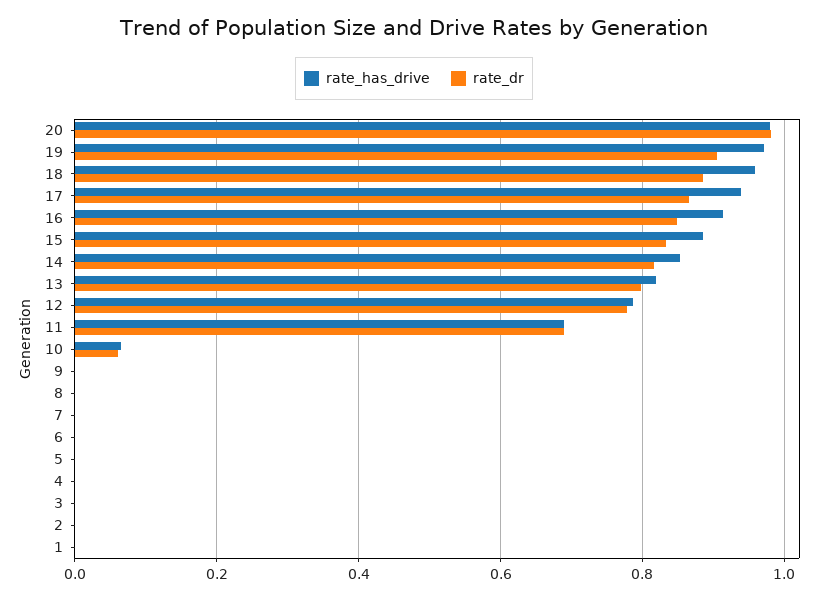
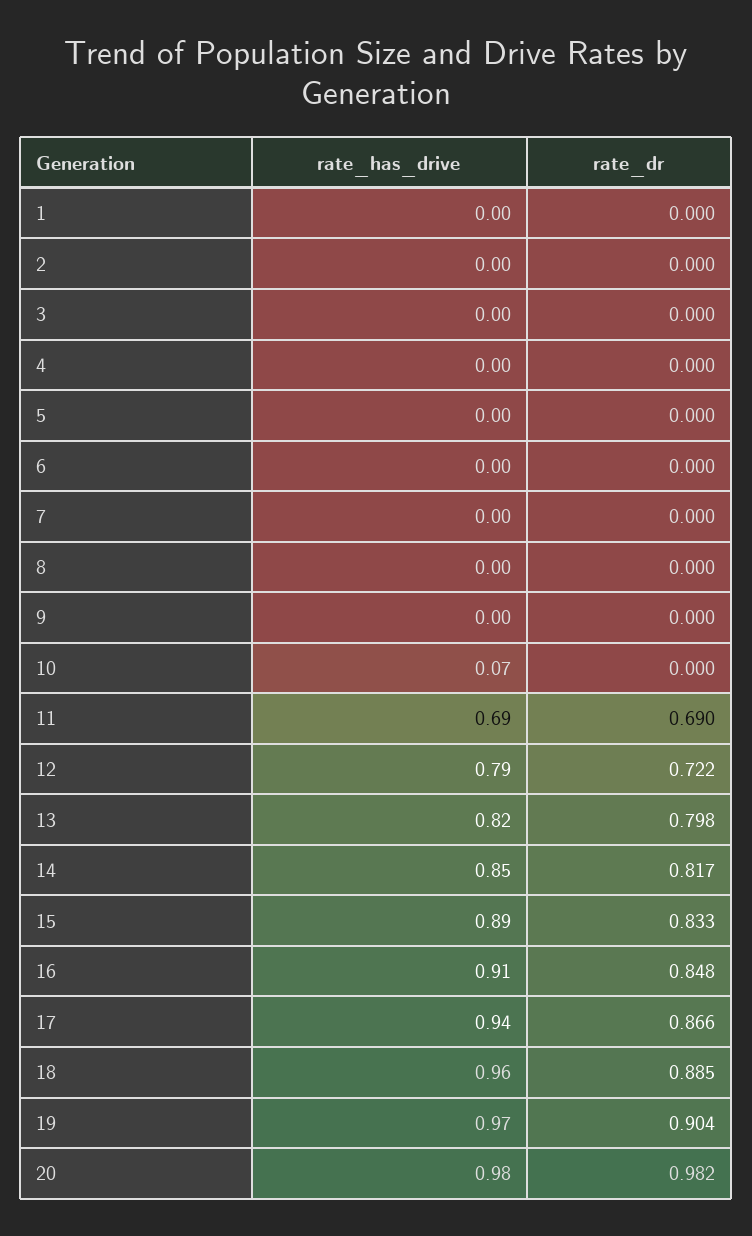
  {
    "rate_has_drive": {
      "20": 0.98,
      "19": 0.97,
      "18": 0.96,
      "17": 0.94,
      "16": 0.91,
      "15": 0.89,
      "14": 0.85,
      "13": 0.82,
      "12": 0.79,
      "11": 0.69,
      "10": 0.07,
      "9": 0,
      "8": 0,
      "7": 0,
      "6": 0,
      "5": 0,
      "4": 0,
      "3": 0,
      "2": 0,
      "1": 0
    },
    "rate_dr": {
      "20": 0.982,
      "19": 0.904,
      "18": 0.885,
      "17": 0.866,
      "16": 0.848,
      "15": 0.833,
      "14": 0.817,
      "13": 0.798,
-     "12": 0.78,
+     "12": 0.722,
      "11": 0.69,
-     "10": 0.06,
+     "10": 0,
      "9": 0,
      "8": 0,
      "7": 0,
      "6": 0,
      "5": 0,
      "4": 0,
      "3": 0,
      "2": 0,
      "1": 0
    }
  }

